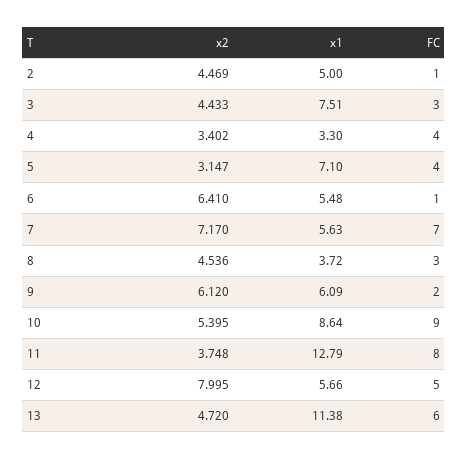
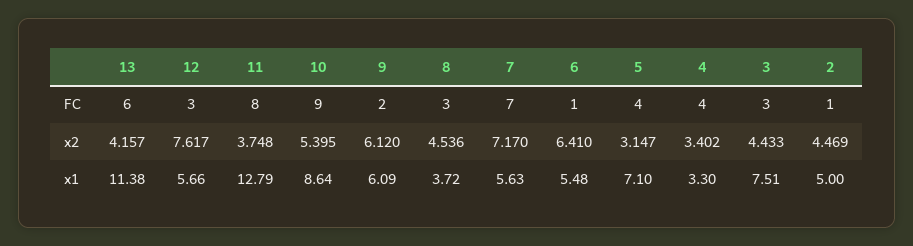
  {
    "x2": {
      "2": 4.469,
      "3": 4.433,
      "4": 3.402,
      "5": 3.147,
      "6": 6.41,
      "7": 7.17,
      "8": 4.536,
      "9": 6.12,
      "10": 5.395,
      "11": 3.748,
-     "12": 7.995,
+     "12": 7.617,
-     "13": 4.72
+     "13": 4.157
    },
    "x1": {
      "2": 5,
      "3": 7.51,
      "4": 3.3,
      "5": 7.1,
      "6": 5.48,
      "7": 5.63,
      "8": 3.72,
      "9": 6.09,
      "10": 8.64,
      "11": 12.79,
      "12": 5.66,
      "13": 11.38
    },
    "FC": {
      "2": 1,
      "3": 3,
      "4": 4,
      "5": 4,
      "6": 1,
      "7": 7,
      "8": 3,
      "9": 2,
      "10": 9,
      "11": 8,
-     "12": 5,
+     "12": 3,
      "13": 6
    }
  }

